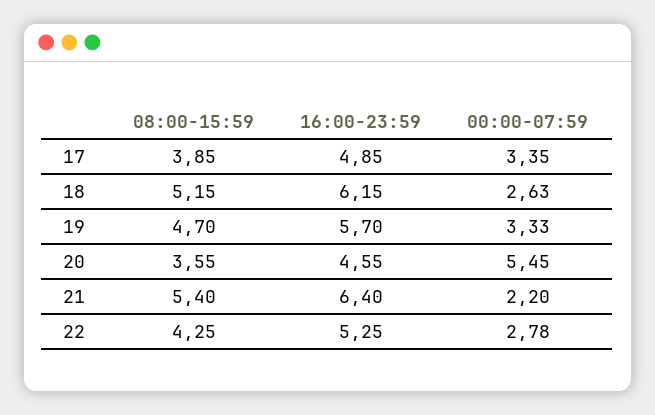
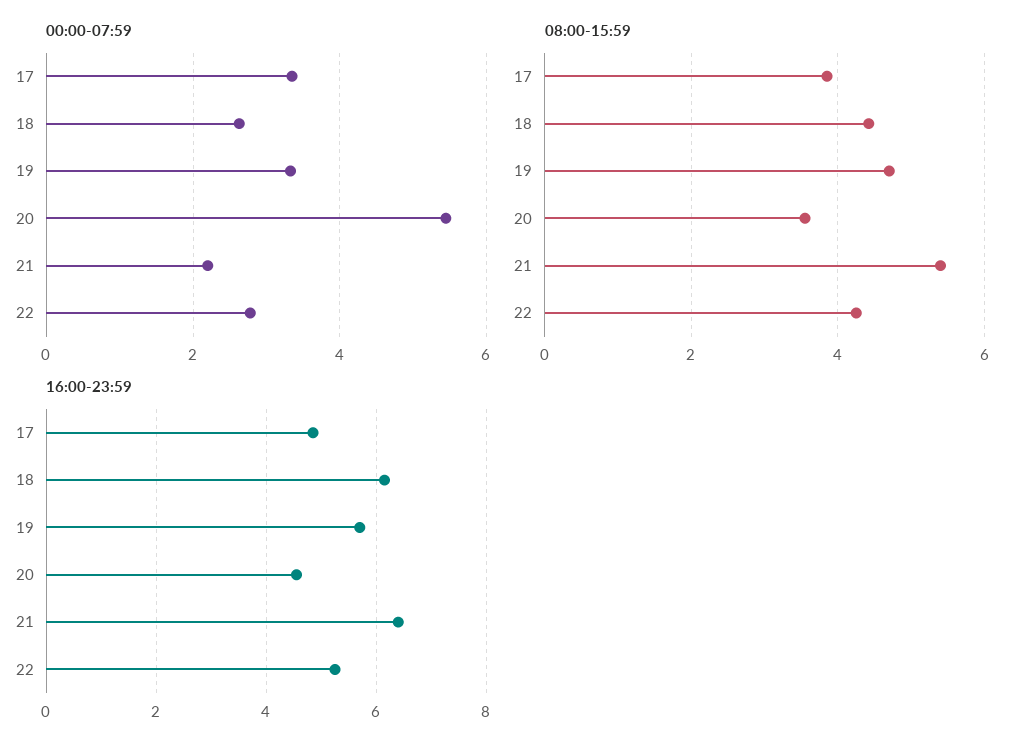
  {
    "08:00-15:59": {
      "17": 3.85,
-     "18": 5.15,
+     "18": 4.4,
      "19": 4.7,
      "20": 3.55,
      "21": 5.4,
      "22": 4.25
    },
    "16:00-23:59": {
      "17": 4.85,
      "18": 6.15,
      "19": 5.7,
      "20": 4.55,
      "21": 6.4,
      "22": 5.25
    },
    "00:00-07:59": {
      "17": 3.35,
      "18": 2.63,
      "19": 3.33,
      "20": 5.45,
      "21": 2.2,
      "22": 2.78
    }
  }

